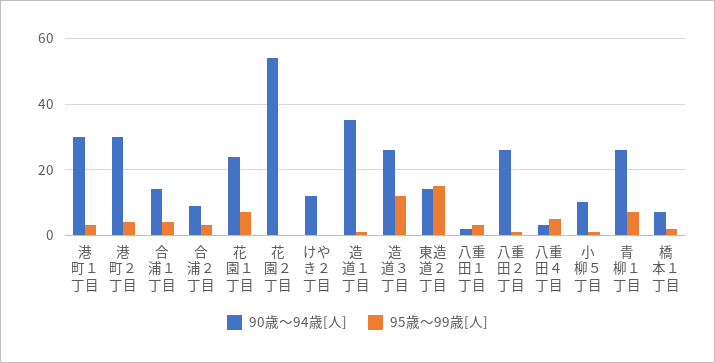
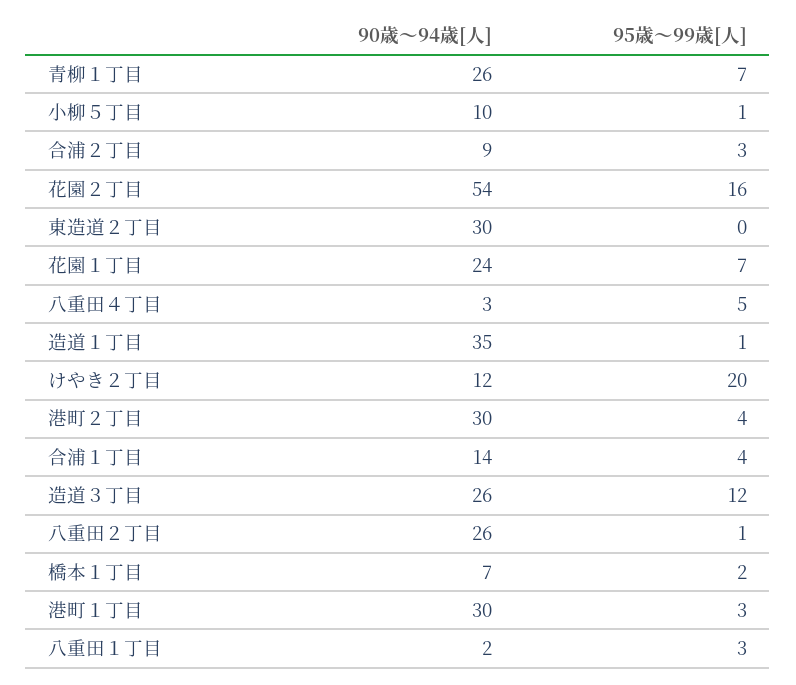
  {
    "90歳～94歳[人]": {
      "港町１丁目": 30,
      "港町２丁目": 30,
      "合浦１丁目": 14,
      "合浦２丁目": 9,
      "花園１丁目": 24,
      "花園２丁目": 54,
      "けやき２丁目": 12,
      "造道１丁目": 35,
      "造道３丁目": 26,
-     "東造道２丁目": 15,
+     "東造道２丁目": 30,
      "八重田１丁目": 2,
      "八重田２丁目": 26,
      "八重田４丁目": 3,
      "小柳５丁目": 10,
      "青柳１丁目": 26,
      "橋本１丁目": 7
    },
    "95歳～99歳[人]": {
      "港町１丁目": 3,
      "港町２丁目": 4,
      "合浦１丁目": 4,
      "合浦２丁目": 3,
      "花園１丁目": 7,
-     "花園２丁目": 0,
+     "花園２丁目": 16,
-     "けやき２丁目": 0,
+     "けやき２丁目": 20,
      "造道１丁目": 1,
      "造道３丁目": 12,
-     "東造道２丁目": 15,
+     "東造道２丁目": 0,
      "八重田１丁目": 3,
      "八重田２丁目": 1,
      "八重田４丁目": 5,
      "小柳５丁目": 1,
      "青柳１丁目": 7,
      "橋本１丁目": 2
    }
  }

